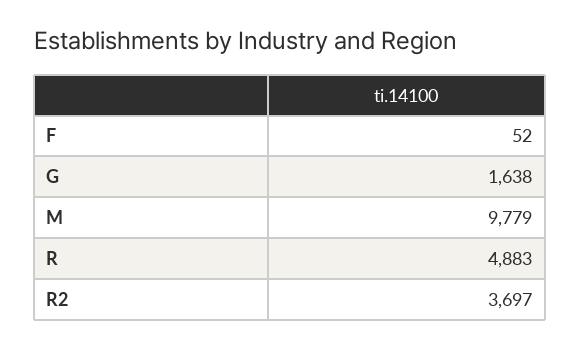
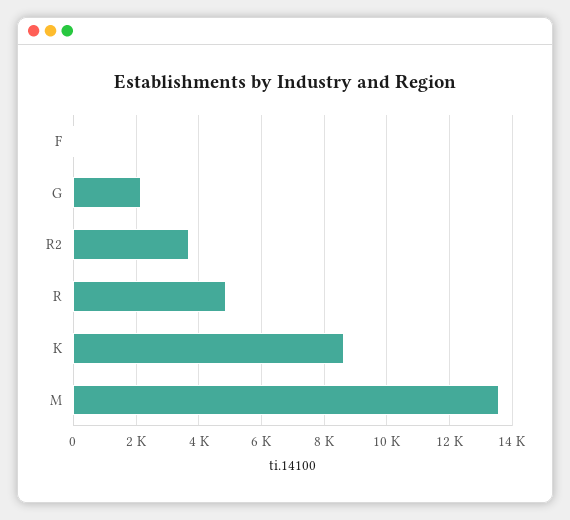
  {
    "F": 52,
-   "G": 1638,
+   "G": 2200,
-   "M": 9779,
+   "M": 13600,
    "R": 4883,
-   "R2": 3697
+   "R2": 3697,
+   "K": 8600
  }

